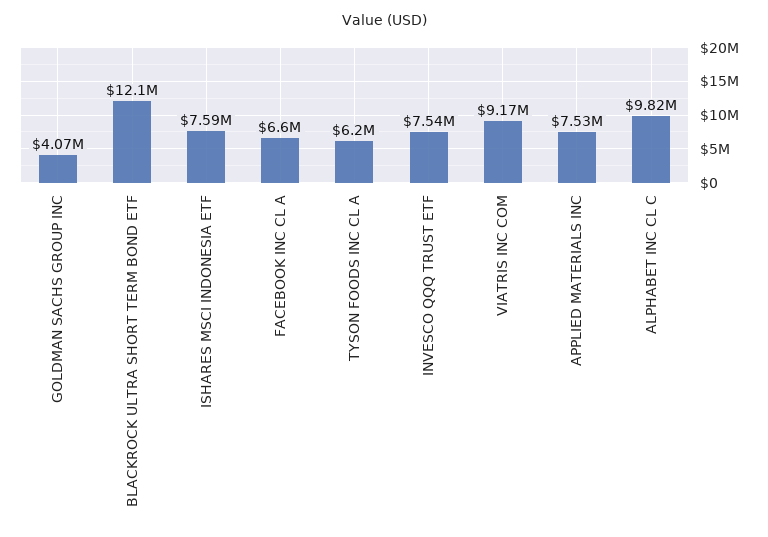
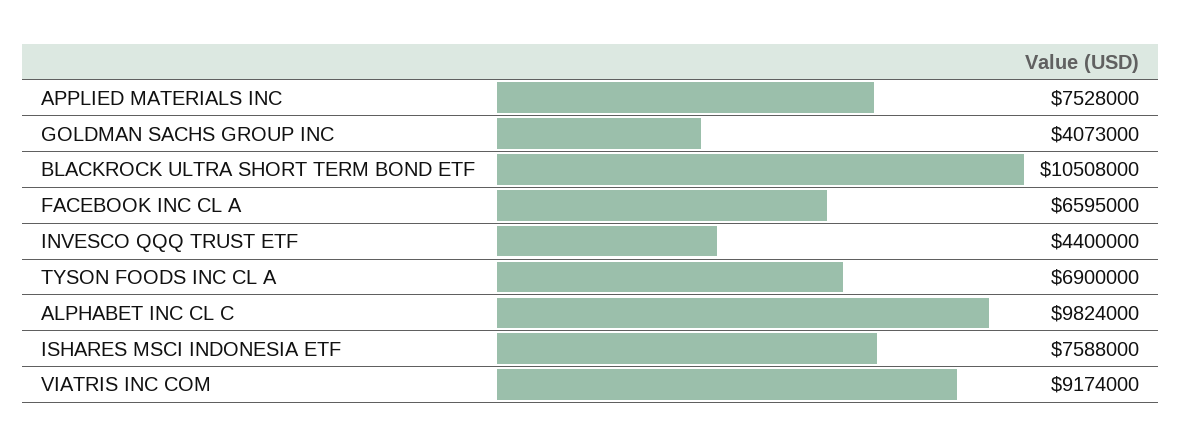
  {
    "GOLDMAN SACHS GROUP INC": 4073000,
-   "BLACKROCK ULTRA SHORT TERM BOND ETF": 12100000,
+   "BLACKROCK ULTRA SHORT TERM BOND ETF": 10508000,
    "ISHARES MSCI INDONESIA ETF": 7588000,
    "FACEBOOK INC CL A": 6595000,
-   "TYSON FOODS INC CL A": 6200000,
+   "TYSON FOODS INC CL A": 6900000,
-   "INVESCO QQQ TRUST ETF": 7540000,
+   "INVESCO QQQ TRUST ETF": 4400000,
    "VIATRIS INC COM": 9174000,
    "APPLIED MATERIALS INC": 7528000,
    "ALPHABET INC CL C": 9824000
  }

